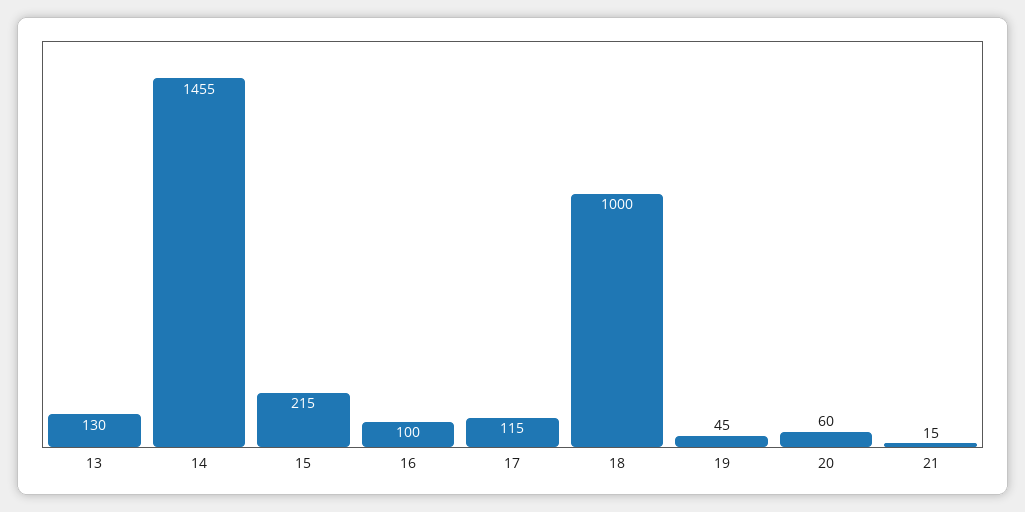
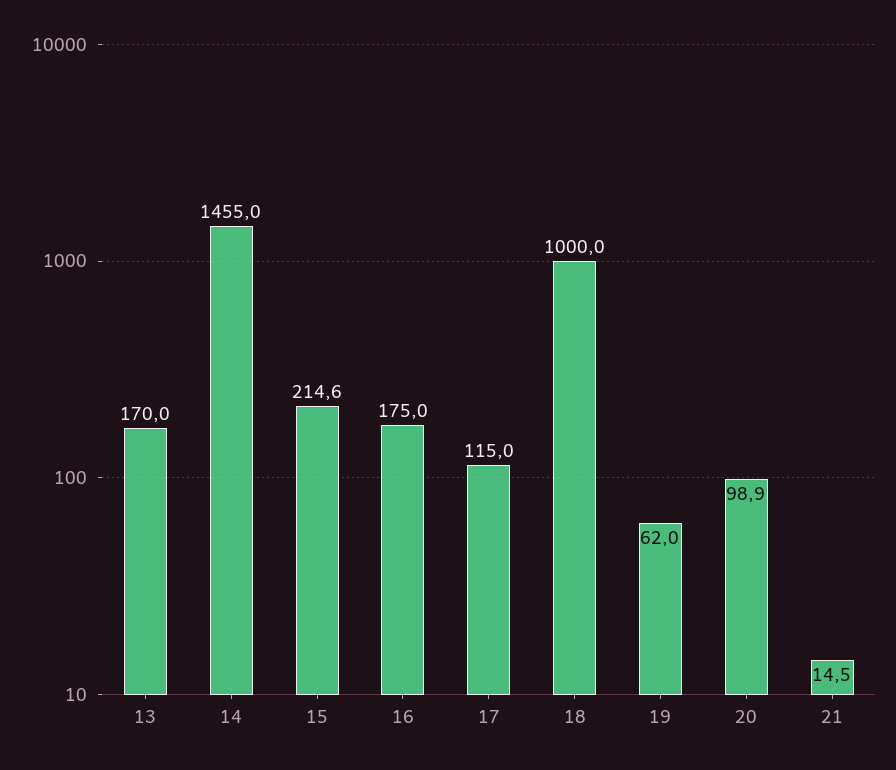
  {
-   "13": 130,
+   "13": 170,
    "14": 1455,
    "15": 214.6,
-   "16": 100,
+   "16": 175,
    "17": 115,
    "18": 1000,
-   "19": 45,
+   "19": 62,
-   "20": 60,
+   "20": 98.9,
    "21": 14.5
  }

